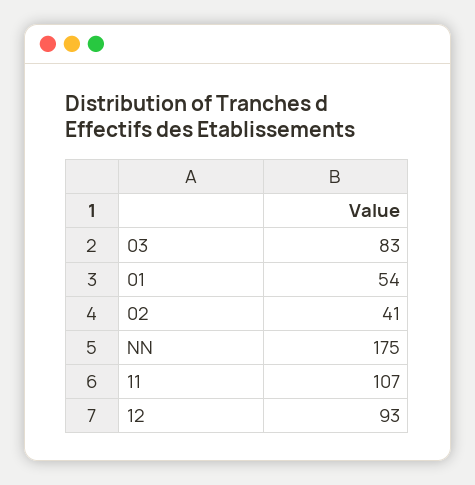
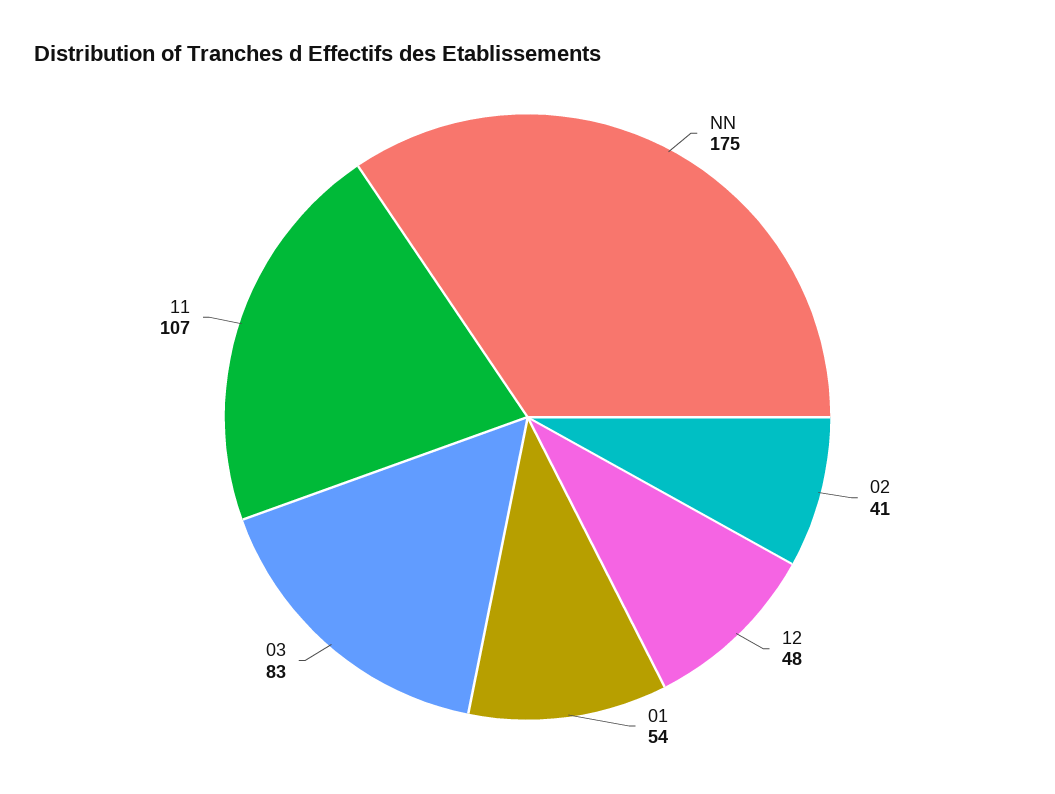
  {
    "03": 83,
    "01": 54,
    "02": 41,
    "NN": 175,
    "11": 107,
-   "12": 93
+   "12": 48
  }

